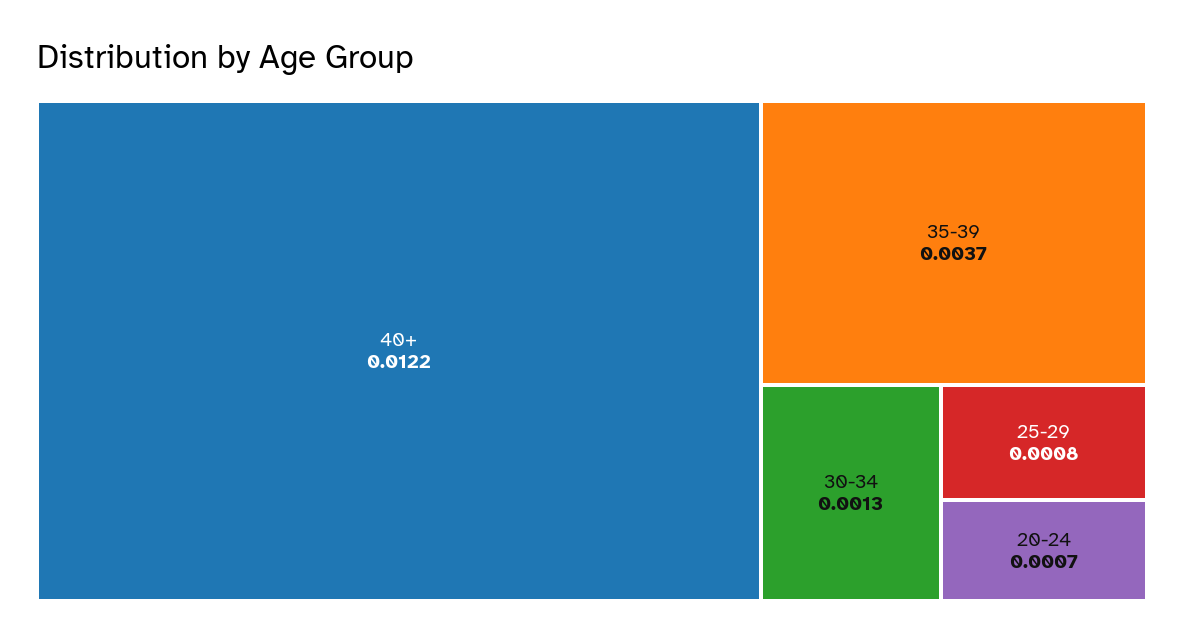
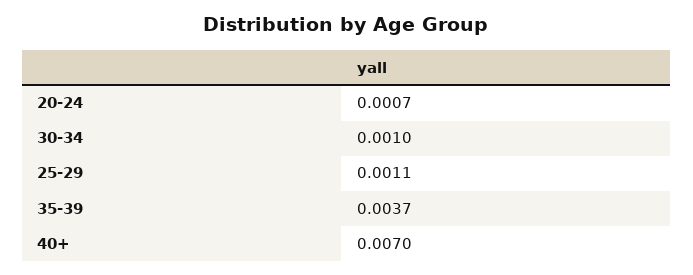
  {
-   "40+": 0.0122,
+   "40+": 0.007,
    "35-39": 0.0037,
-   "30-34": 0.0013,
+   "30-34": 0.001,
-   "25-29": 0.0008,
+   "25-29": 0.0011,
    "20-24": 0.0007
  }

